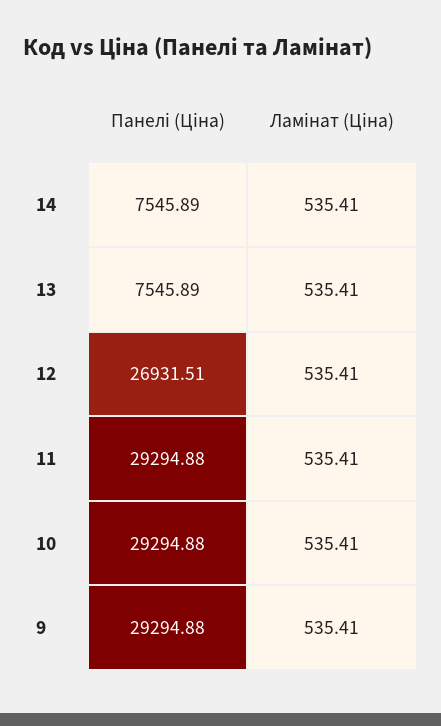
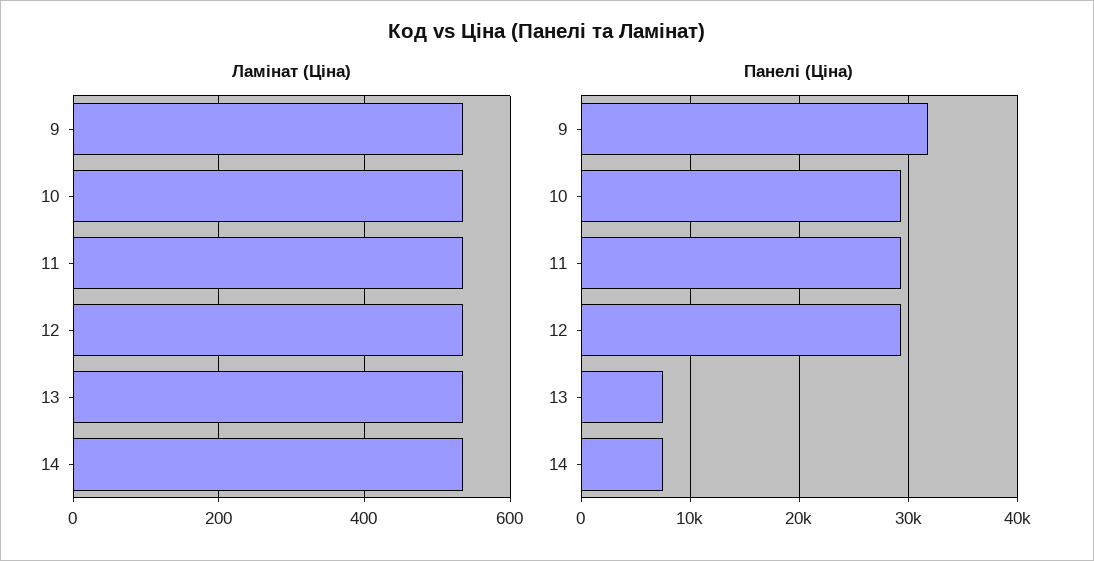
  {
    "Панелі (Ціна)": {
      "14": 7545.89,
      "13": 7545.89,
-     "12": 26931.51,
+     "12": 29000,
      "11": 29294.88,
      "10": 29294.88,
-     "9": 29294.88
+     "9": 32000
    },
    "Ламінат (Ціна)": {
      "14": 535.41,
      "13": 535.41,
      "12": 535.41,
      "11": 535.41,
      "10": 535.41,
      "9": 535.41
    }
  }

